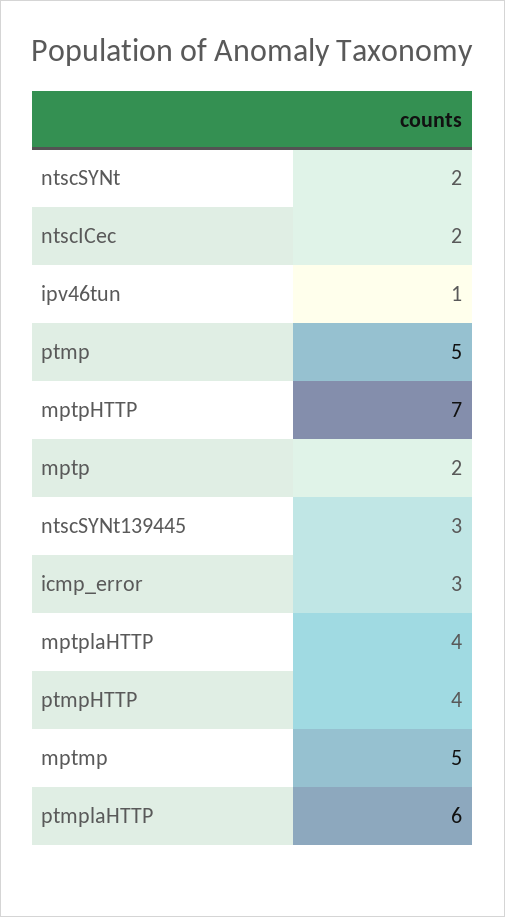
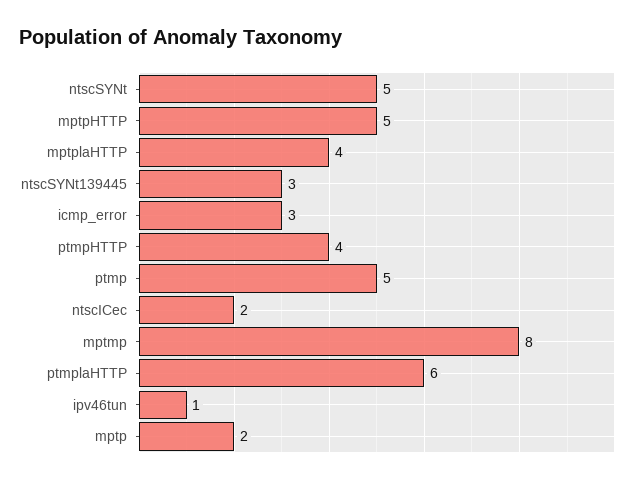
  {
-   "ntscSYNt": 2,
+   "ntscSYNt": 5,
    "ntscICec": 2,
    "ipv46tun": 1,
    "ptmp": 5,
-   "mptpHTTP": 7,
+   "mptpHTTP": 5,
    "mptp": 2,
    "ntscSYNt139445": 3,
    "icmp_error": 3,
    "mptplaHTTP": 4,
    "ptmpHTTP": 4,
-   "mptmp": 5,
+   "mptmp": 8,
    "ptmplaHTTP": 6
  }

